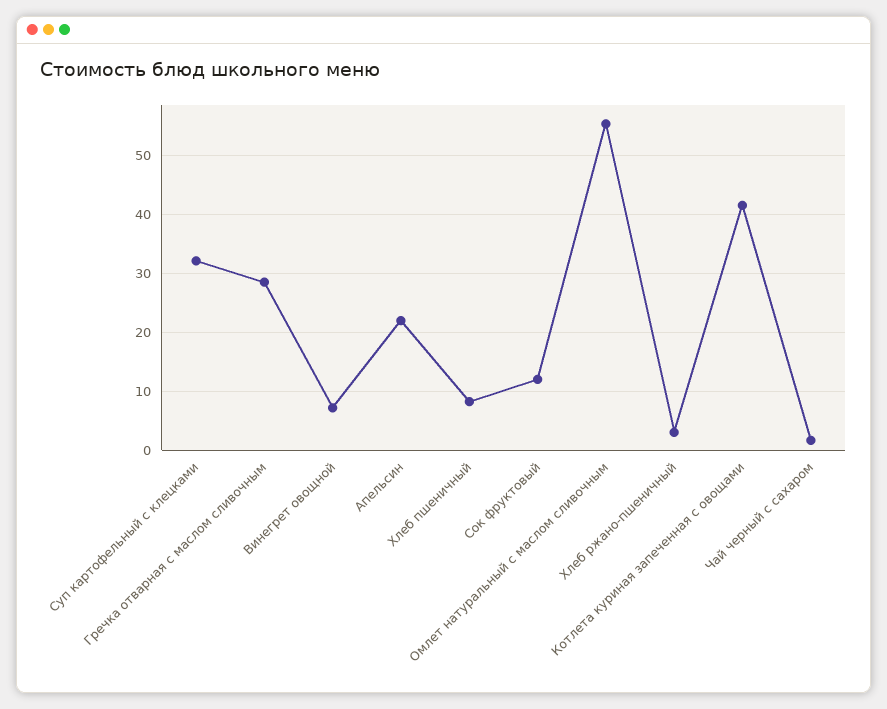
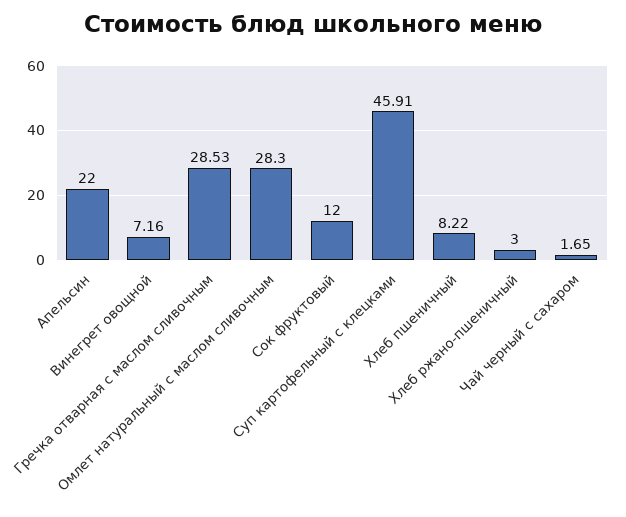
  {
-   "Суп картофельный с клецками": 32,
+   "Суп картофельный с клецками": 45.91,
    "Гречка отварная с маслом сливочным": 28.53,
    "Винегрет овощной": 7.16,
    "Апельсин": 22,
    "Хлеб пшеничный": 8.22,
    "Сок фруктовый": 12,
-   "Омлет натуральный с маслом сливочным": 56,
+   "Омлет натуральный с маслом сливочным": 28.3,
    "Хлеб ржано-пшеничный": 3,
-   "Котлета куриная запеченная с овощами": 42,
    "Чай черный с сахаром": 1.65
  }

